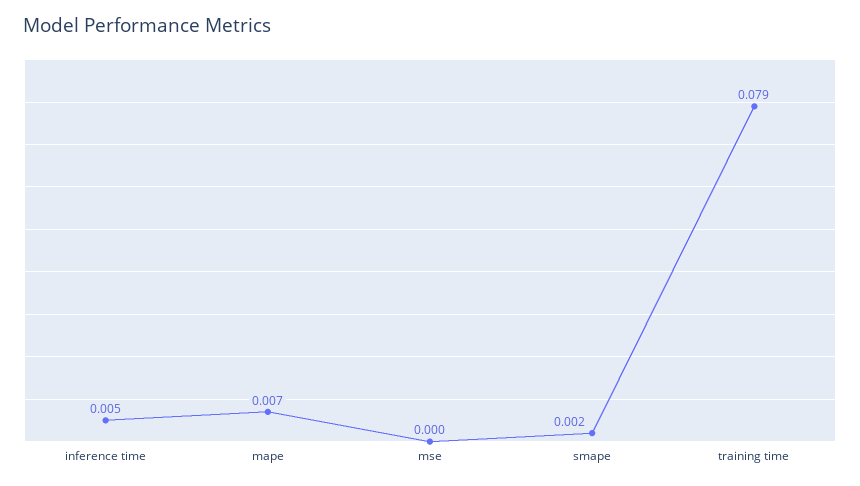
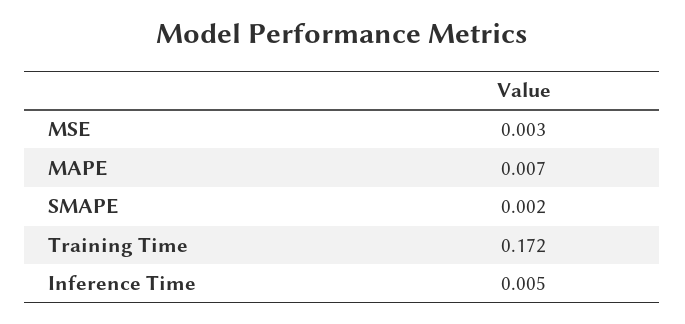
  {
    "inference time": 0.005,
    "mape": 0.007,
-   "mse": 0,
+   "mse": 0.003,
    "smape": 0.002,
-   "training time": 0.079
+   "training time": 0.172
  }

